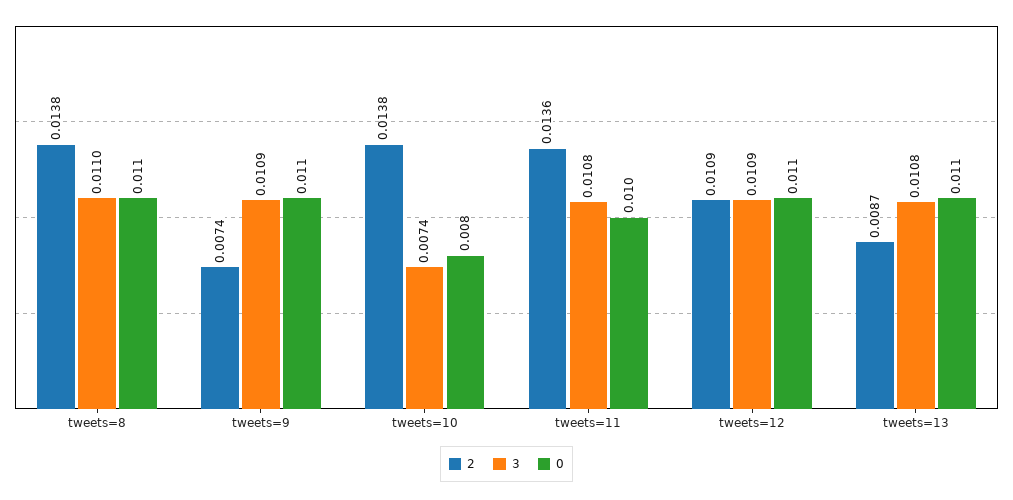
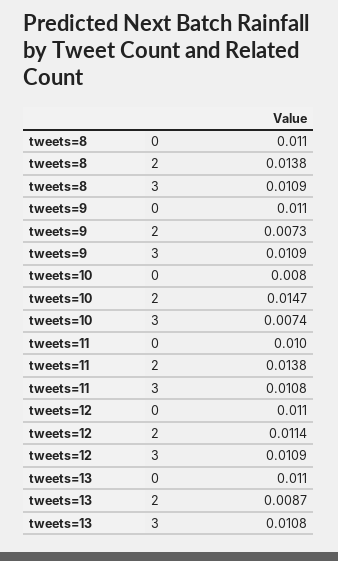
  {
    "2": {
      "tweets=8": 0.0138,
-     "tweets=9": 0.0074,
+     "tweets=9": 0.0073,
-     "tweets=10": 0.0138,
+     "tweets=10": 0.0147,
-     "tweets=11": 0.0136,
+     "tweets=11": 0.0138,
-     "tweets=12": 0.0109,
+     "tweets=12": 0.0114,
      "tweets=13": 0.0087
    },
    "3": {
-     "tweets=8": 0.011,
+     "tweets=8": 0.0109,
      "tweets=9": 0.0109,
      "tweets=10": 0.0074,
      "tweets=11": 0.0108,
      "tweets=12": 0.0109,
      "tweets=13": 0.0108
    },
    "0": {
      "tweets=8": 0.011,
      "tweets=9": 0.011,
      "tweets=10": 0.008,
      "tweets=11": 0.01,
      "tweets=12": 0.011,
      "tweets=13": 0.011
    }
  }

